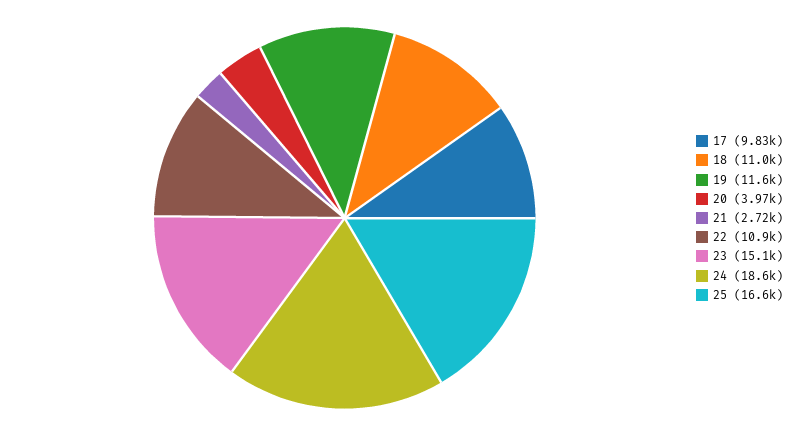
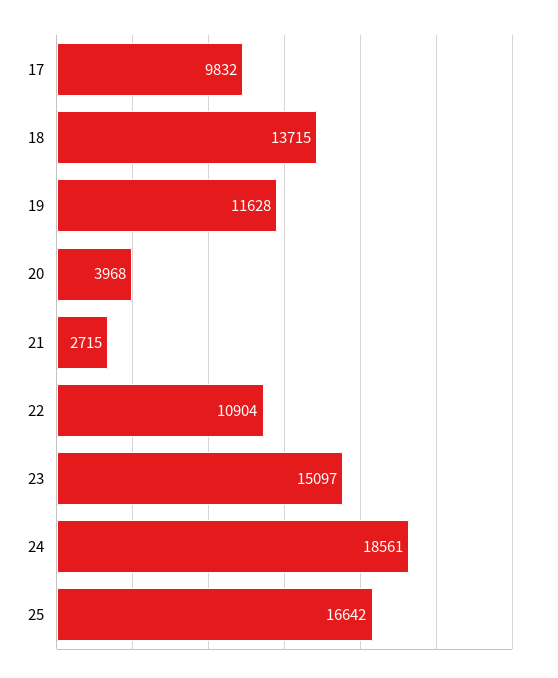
  {
    "17": 9832,
-   "18": 11000,
+   "18": 13715,
    "19": 11628,
    "20": 3968,
    "21": 2715,
    "22": 10904,
    "23": 15097,
    "24": 18561,
    "25": 16642
  }

